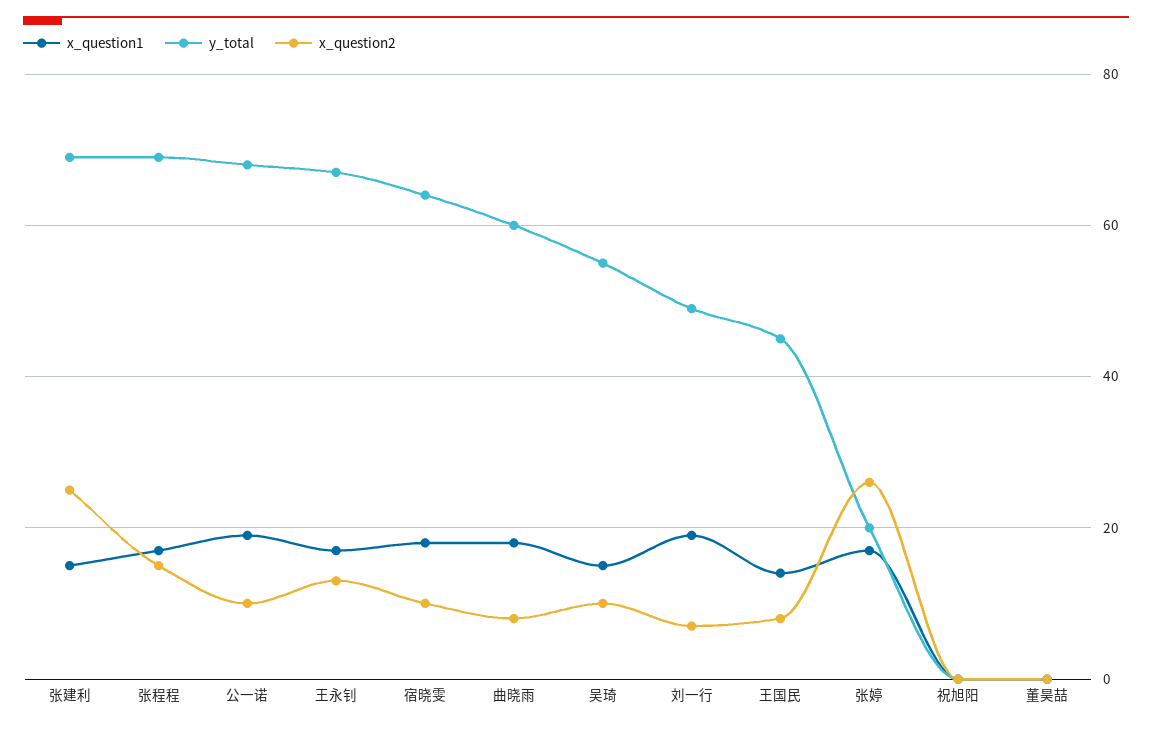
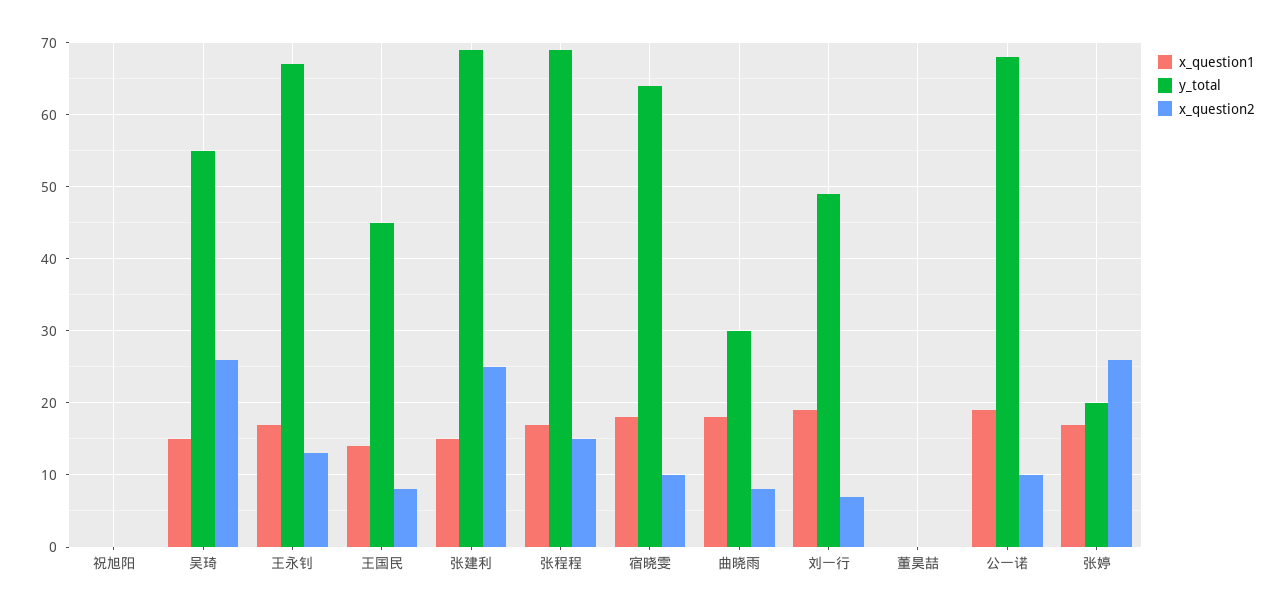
  {
    "x_question1": {
      "张建利": 15,
      "张程程": 17,
      "公一诺": 19,
      "王永钊": 17,
      "宿晓雯": 18,
      "曲晓雨": 18,
      "吴琦": 15,
      "刘一行": 19,
      "王国民": 14,
      "张婷": 17,
      "祝旭阳": 0,
      "董昊喆": 0
    },
    "y_total": {
      "张建利": 69,
      "张程程": 69,
      "公一诺": 68,
      "王永钊": 67,
      "宿晓雯": 64,
-     "曲晓雨": 60,
+     "曲晓雨": 30,
      "吴琦": 55,
      "刘一行": 49,
      "王国民": 45,
      "张婷": 20,
      "祝旭阳": 0,
      "董昊喆": 0
    },
    "x_question2": {
      "张建利": 25,
      "张程程": 15,
      "公一诺": 10,
      "王永钊": 13,
      "宿晓雯": 10,
      "曲晓雨": 8,
-     "吴琦": 10,
+     "吴琦": 26,
      "刘一行": 7,
      "王国民": 8,
      "张婷": 26,
      "祝旭阳": 0,
      "董昊喆": 0
    }
  }

